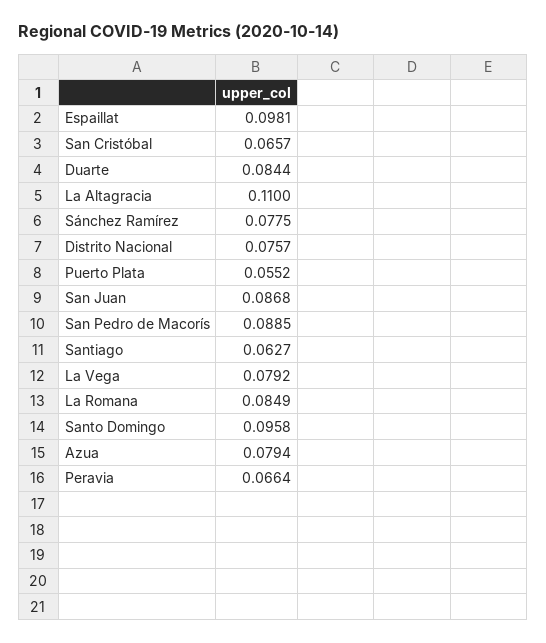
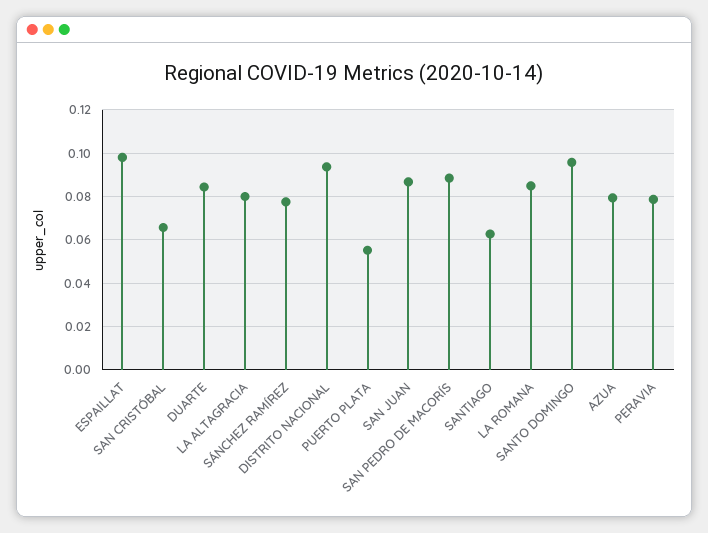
  {
    "Espaillat": 0.0981,
    "San Cristóbal": 0.0657,
    "Duarte": 0.0844,
-   "La Altagracia": 0.11,
+   "La Altagracia": 0.08,
    "Sánchez Ramírez": 0.0775,
-   "Distrito Nacional": 0.0757,
+   "Distrito Nacional": 0.095,
    "Puerto Plata": 0.0552,
    "San Juan": 0.0868,
    "San Pedro de Macorís": 0.0885,
    "Santiago": 0.0627,
-   "La Vega": 0.0792,
    "La Romana": 0.0849,
    "Santo Domingo": 0.0958,
    "Azua": 0.0794,
-   "Peravia": 0.0664
+   "Peravia": 0.08
  }

